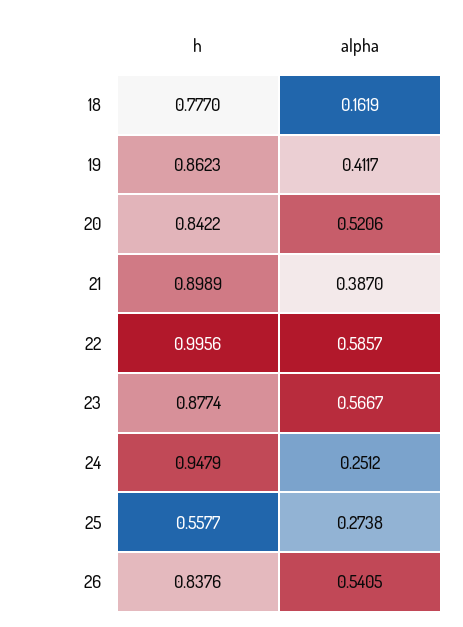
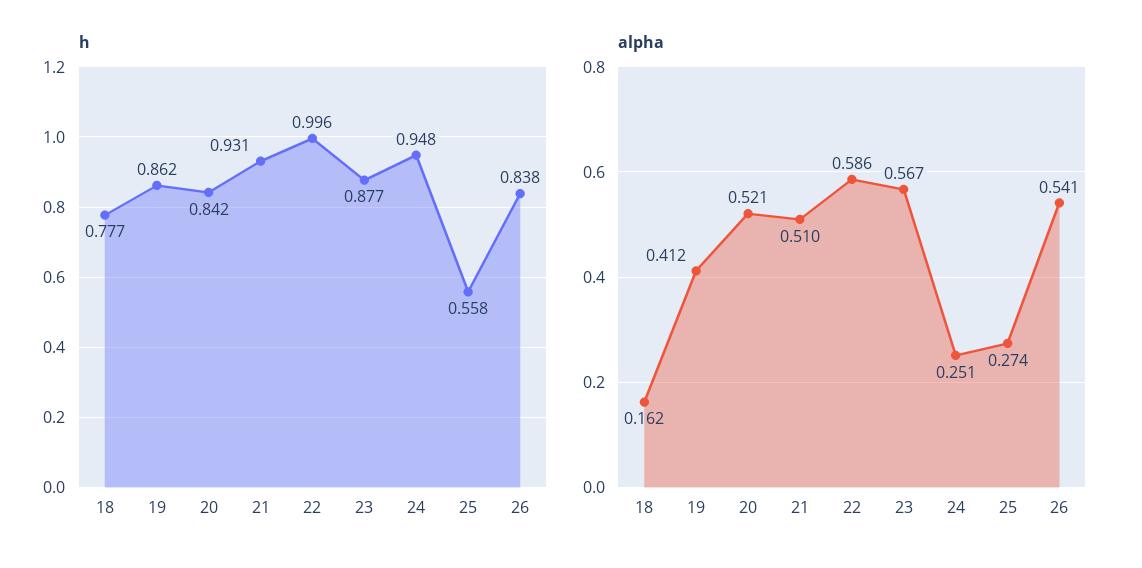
  {
    "h": {
      "18": 0.777,
      "19": 0.8623,
      "20": 0.8422,
-     "21": 0.8989,
+     "21": 0.931,
      "22": 0.9956,
      "23": 0.8774,
      "24": 0.9479,
      "25": 0.5577,
      "26": 0.8376
    },
    "alpha": {
      "18": 0.1619,
      "19": 0.4117,
      "20": 0.5206,
-     "21": 0.387,
+     "21": 0.51,
      "22": 0.5857,
      "23": 0.5667,
      "24": 0.2512,
      "25": 0.2738,
      "26": 0.5405
    }
  }

